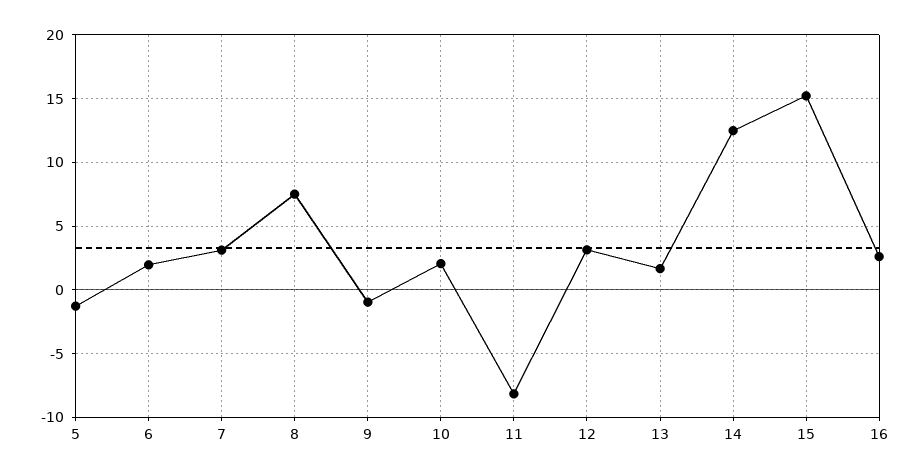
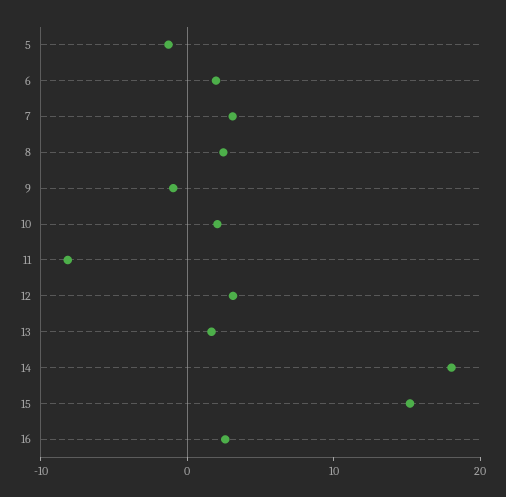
  {
    "5": -1.5,
    "6": 2,
    "7": 3,
-   "8": 7.5,
+   "8": 2,
    "9": -1,
    "10": 2,
    "11": -8,
    "12": 3,
    "13": 1.5,
-   "14": 12.5,
+   "14": 18,
    "15": 15,
    "16": 2.5
  }

